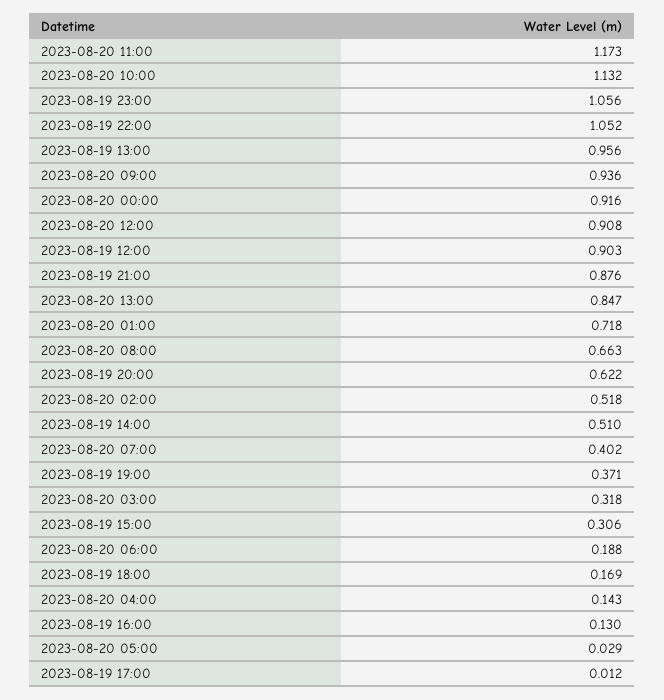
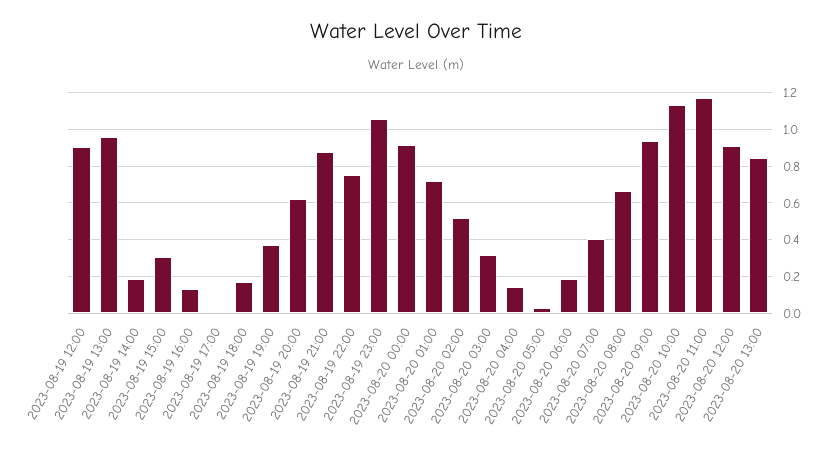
  {
    "2023-08-20 11:00": 1.173,
    "2023-08-20 10:00": 1.132,
    "2023-08-19 23:00": 1.056,
-   "2023-08-19 22:00": 1.052,
+   "2023-08-19 22:00": 0.75,
    "2023-08-19 13:00": 0.956,
    "2023-08-20 09:00": 0.936,
    "2023-08-20 00:00": 0.916,
    "2023-08-20 12:00": 0.908,
    "2023-08-19 12:00": 0.903,
    "2023-08-19 21:00": 0.876,
    "2023-08-20 13:00": 0.847,
    "2023-08-20 01:00": 0.718,
    "2023-08-20 08:00": 0.663,
    "2023-08-19 20:00": 0.622,
    "2023-08-20 02:00": 0.518,
-   "2023-08-19 14:00": 0.51,
+   "2023-08-19 14:00": 0.2,
    "2023-08-20 07:00": 0.402,
    "2023-08-19 19:00": 0.371,
    "2023-08-20 03:00": 0.318,
    "2023-08-19 15:00": 0.306,
    "2023-08-20 06:00": 0.188,
    "2023-08-19 18:00": 0.169,
    "2023-08-20 04:00": 0.143,
    "2023-08-19 16:00": 0.13,
    "2023-08-20 05:00": 0.029,
    "2023-08-19 17:00": 0.012
  }

